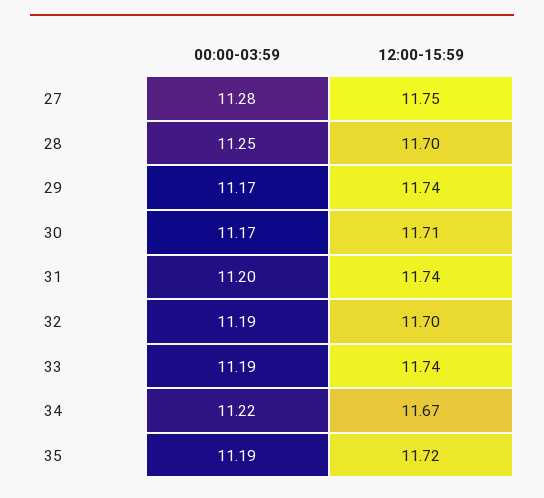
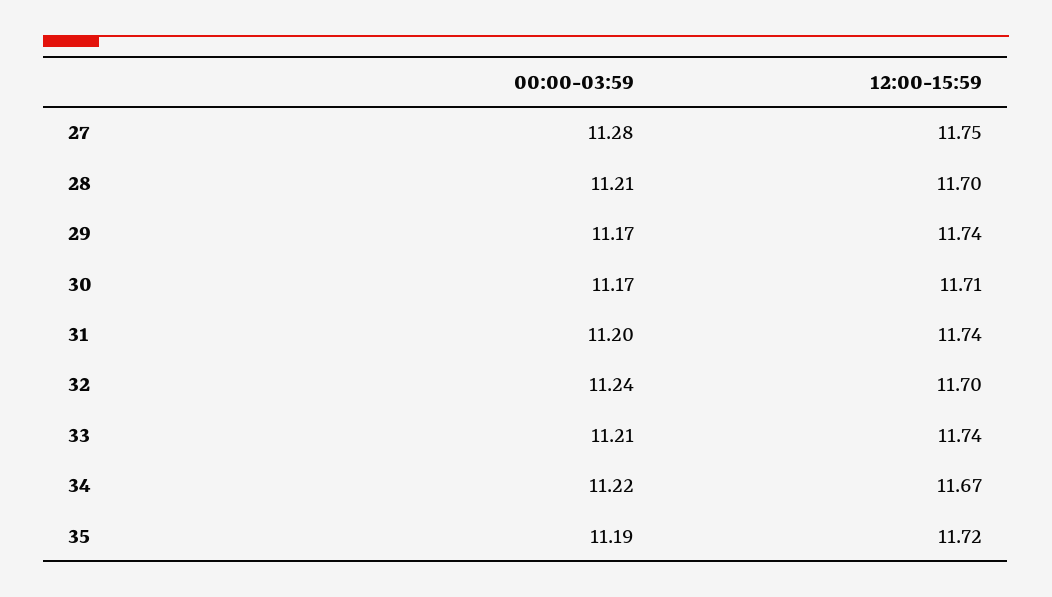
  {
    "00:00-03:59": {
      "27": 11.28,
-     "28": 11.25,
+     "28": 11.21,
      "29": 11.17,
      "30": 11.17,
      "31": 11.2,
-     "32": 11.19,
+     "32": 11.24,
-     "33": 11.19,
+     "33": 11.21,
      "34": 11.22,
      "35": 11.19
    },
    "12:00-15:59": {
      "27": 11.75,
      "28": 11.7,
      "29": 11.74,
      "30": 11.71,
      "31": 11.74,
      "32": 11.7,
      "33": 11.74,
      "34": 11.67,
      "35": 11.72
    }
  }

